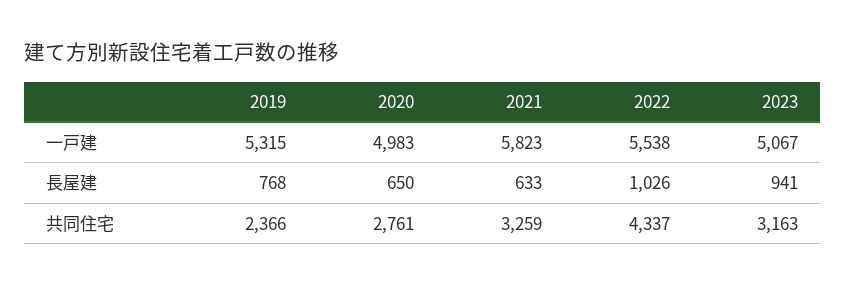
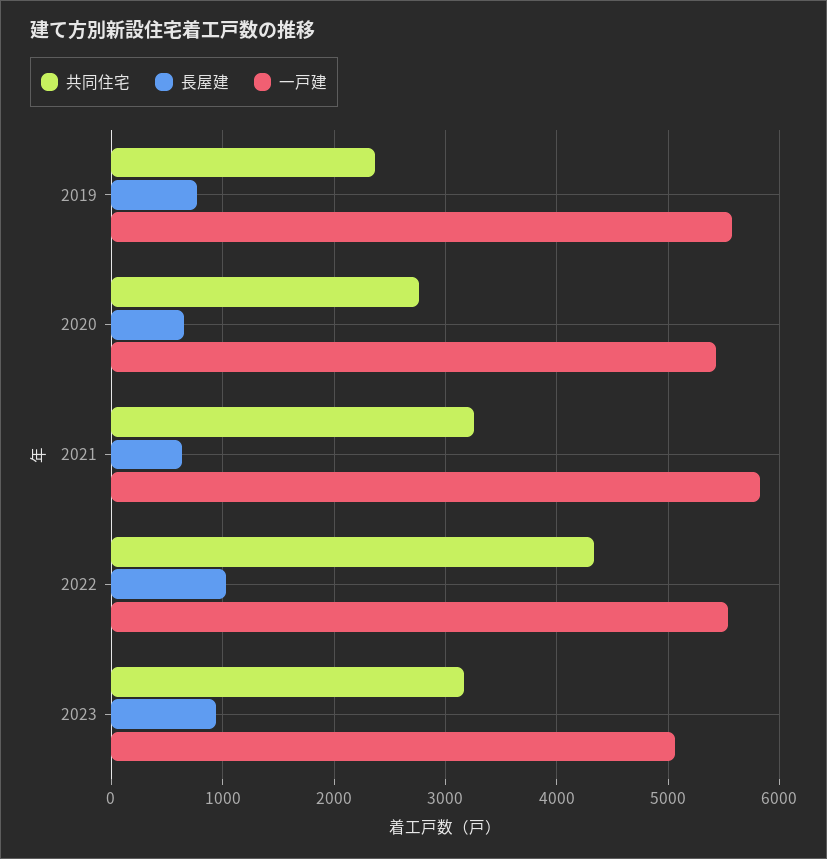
  {
    "一戸建": {
-     "2019": 5315,
+     "2019": 5600,
-     "2020": 4983,
+     "2020": 5400,
      "2021": 5823,
      "2022": 5538,
      "2023": 5067
    },
    "長屋建": {
      "2019": 768,
      "2020": 650,
      "2021": 633,
      "2022": 1026,
      "2023": 941
    },
    "共同住宅": {
      "2019": 2366,
      "2020": 2761,
      "2021": 3259,
      "2022": 4337,
      "2023": 3163
    }
  }

